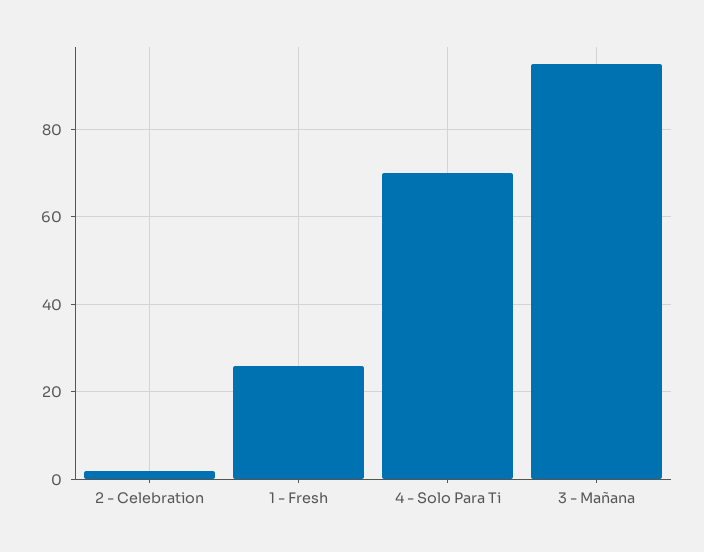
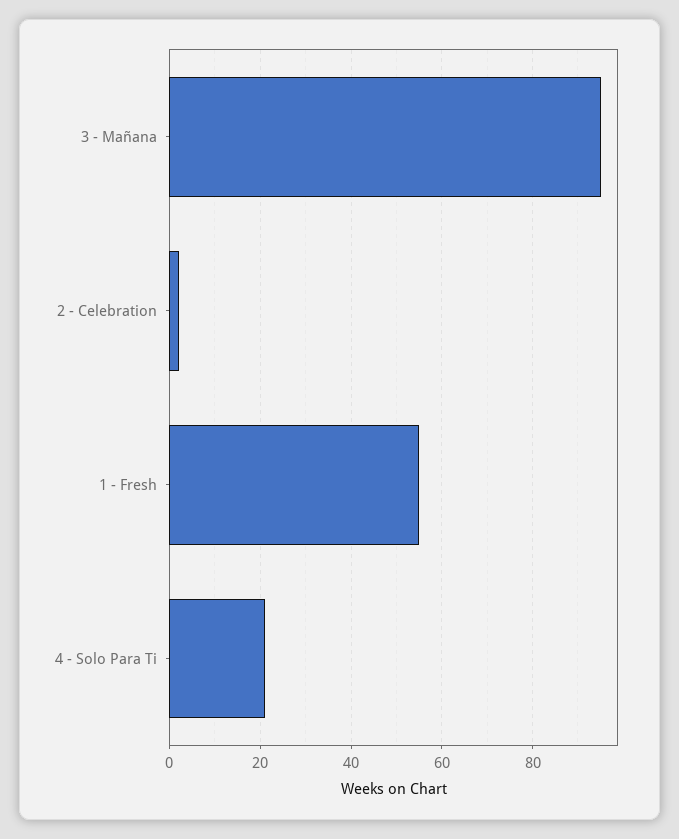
  {
    "2 - Celebration": 0,
-   "1 - Fresh": 25,
+   "1 - Fresh": 55,
-   "4 - Solo Para Ti": 70,
+   "4 - Solo Para Ti": 20,
    "3 - Mañana": 95
  }

